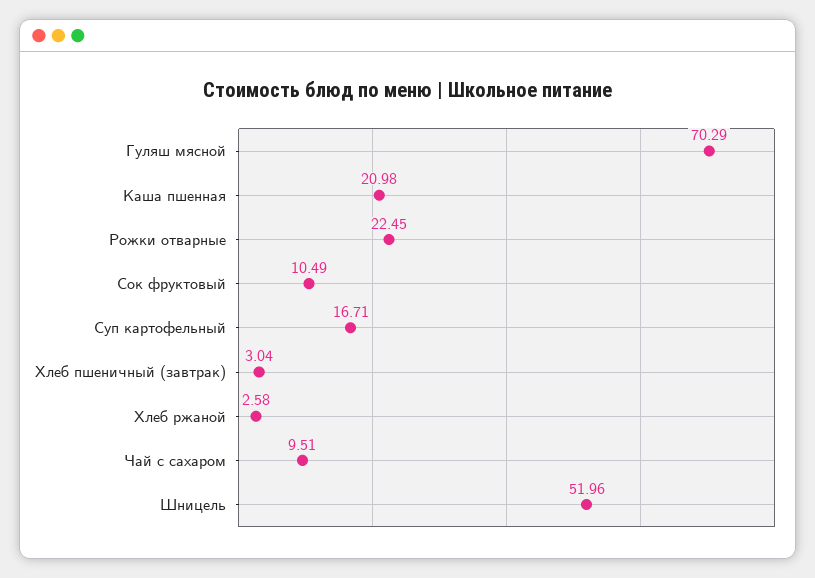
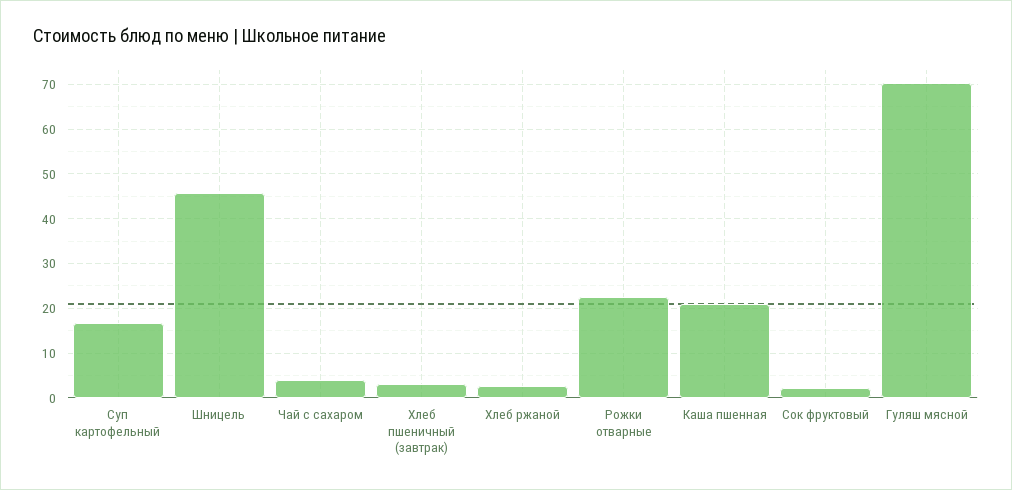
  {
    "Гуляш мясной": 70.29,
    "Каша пшенная": 20.98,
    "Рожки отварные": 22.45,
-   "Сок фруктовый": 10.49,
+   "Сок фруктовый": 2,
    "Суп картофельный": 16.71,
    "Хлеб пшеничный (завтрак)": 3.04,
    "Хлеб ржаной": 2.58,
-   "Чай с сахаром": 9.51,
+   "Чай с сахаром": 4,
-   "Шницель": 51.96
+   "Шницель": 46
  }

